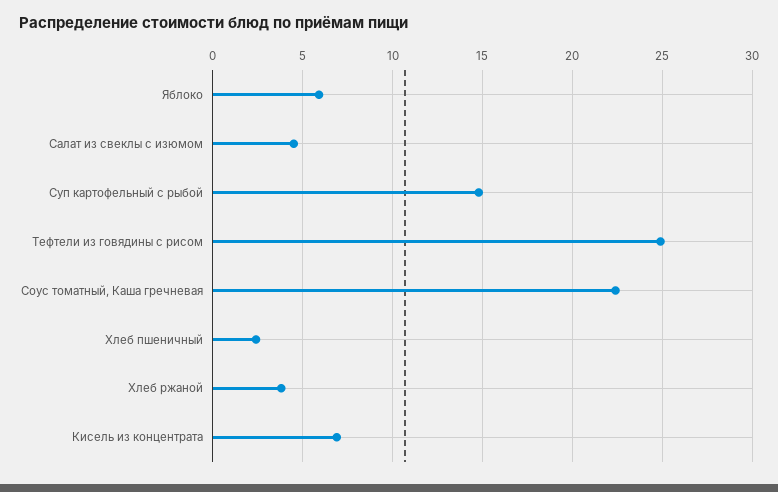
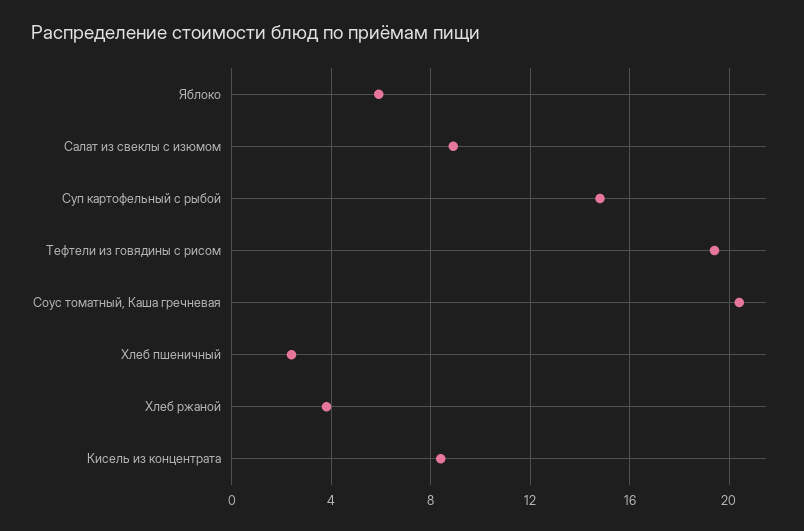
  {
    "Яблоко": 6,
-   "Салат из свеклы с изюмом": 4.5,
+   "Салат из свеклы с изюмом": 9,
    "Суп картофельный с рыбой": 15,
-   "Тефтели из говядины с рисом": 25,
+   "Тефтели из говядины с рисом": 19.5,
-   "Соус томатный, Каша гречневая": 22.5,
+   "Соус томатный, Каша гречневая": 20.5,
    "Хлеб пшеничный": 2.5,
    "Хлеб ржаной": 4,
-   "Кисель из концентрата": 7
+   "Кисель из концентрата": 8.5
  }

